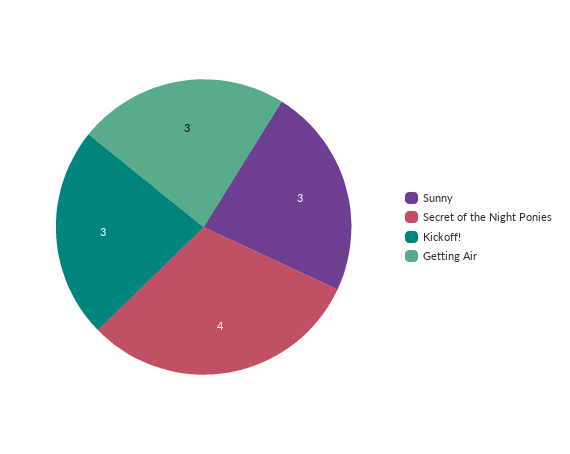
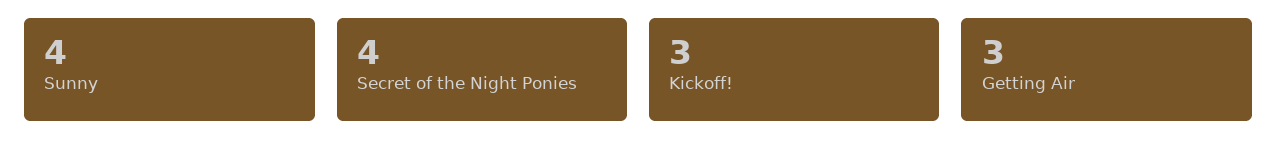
  {
-   "Sunny": 3,
+   "Sunny": 4,
    "Secret of the Night Ponies": 4,
    "Kickoff!": 3,
    "Getting Air": 3
  }

